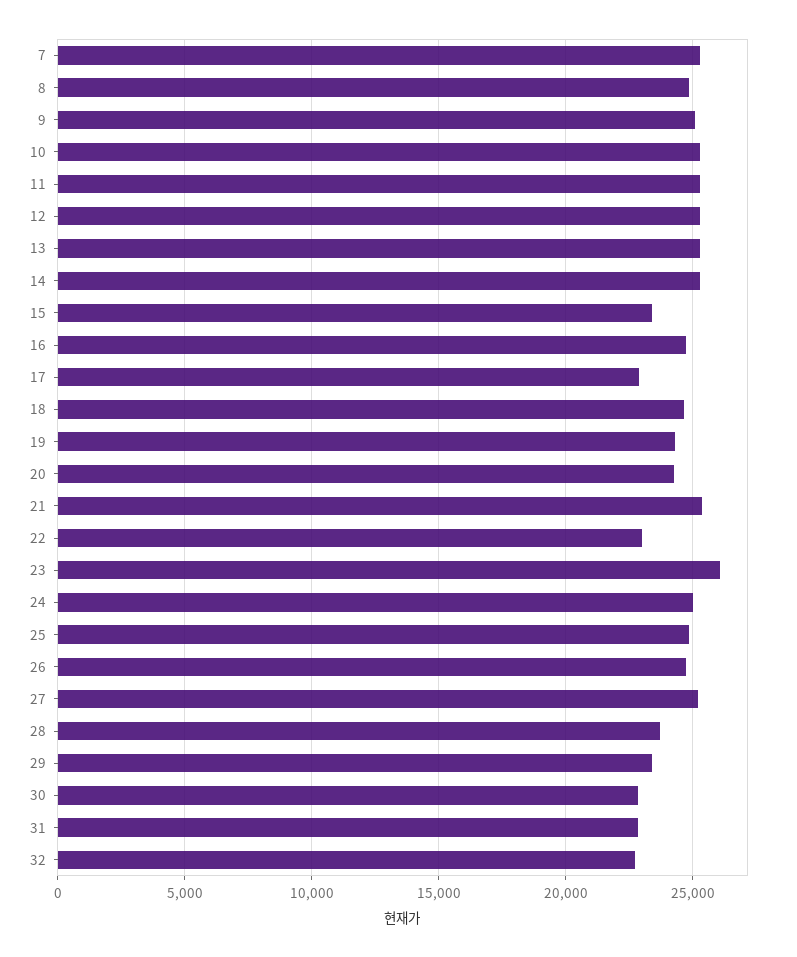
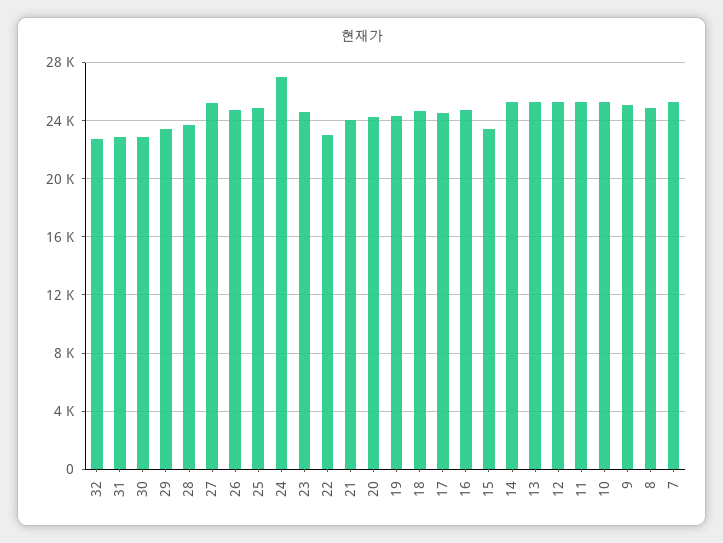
  {
    "7": 25500,
    "8": 25000,
    "9": 25000,
    "10": 25500,
    "11": 25500,
    "12": 25500,
    "13": 25500,
    "14": 25500,
    "15": 23500,
    "16": 25000,
-   "17": 23000,
+   "17": 24500,
    "18": 24500,
    "19": 24500,
    "20": 24500,
-   "21": 25500,
+   "21": 24000,
    "22": 23000,
-   "23": 26000,
+   "23": 24500,
-   "24": 25000,
+   "24": 27000,
    "25": 25000,
    "26": 25000,
    "27": 25000,
    "28": 23500,
    "29": 23500,
    "30": 23000,
    "31": 23000,
    "32": 23000
  }

